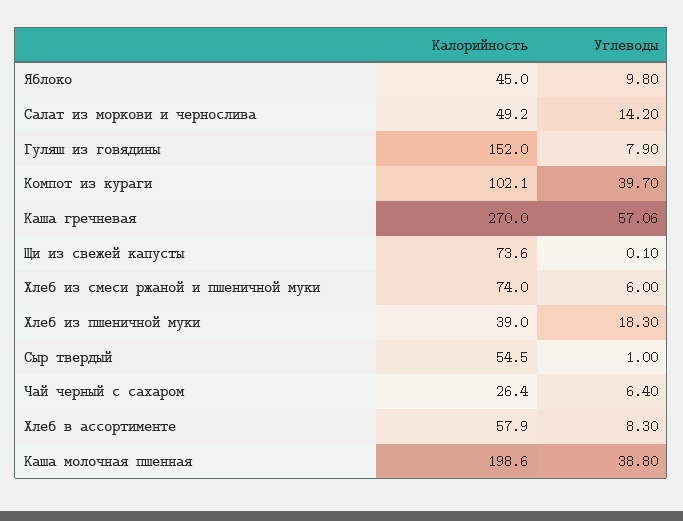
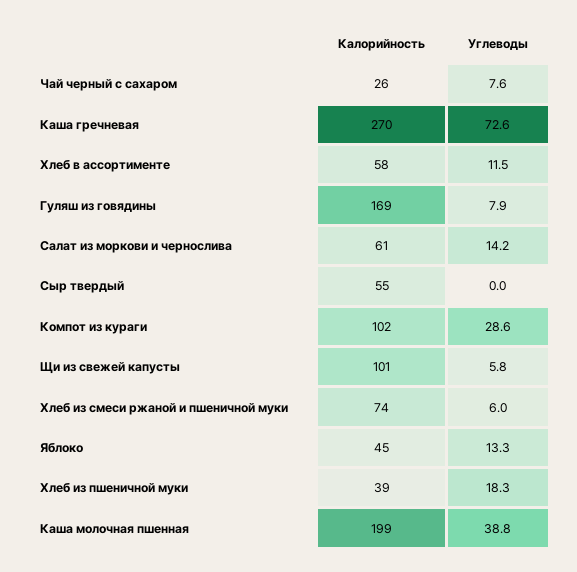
  {
    "Калорийность": {
      "Яблоко": 45,
-     "Салат из моркови и чернослива": 49.2,
+     "Салат из моркови и чернослива": 61,
-     "Гуляш из говядины": 152,
+     "Гуляш из говядины": 169,
      "Компот из кураги": 102.1,
      "Каша гречневая": 270,
-     "Щи из свежей капусты": 73.6,
+     "Щи из свежей капусты": 101,
      "Хлеб из смеси ржаной и пшеничной муки": 74,
      "Хлеб из пшеничной муки": 39,
      "Сыр твердый": 54.5,
      "Чай черный с сахаром": 26.4,
      "Хлеб в ассортименте": 57.9,
      "Каша молочная пшенная": 198.6
    },
    "Углеводы": {
-     "Яблоко": 9.8,
+     "Яблоко": 13.3,
      "Салат из моркови и чернослива": 14.2,
      "Гуляш из говядины": 7.9,
-     "Компот из кураги": 39.7,
+     "Компот из кураги": 28.6,
-     "Каша гречневая": 57.06,
+     "Каша гречневая": 72.6,
-     "Щи из свежей капусты": 0.1,
+     "Щи из свежей капусты": 5.8,
      "Хлеб из смеси ржаной и пшеничной муки": 6,
      "Хлеб из пшеничной муки": 18.3,
-     "Сыр твердый": 1,
+     "Сыр твердый": 0,
-     "Чай черный с сахаром": 6.4,
+     "Чай черный с сахаром": 7.6,
-     "Хлеб в ассортименте": 8.3,
+     "Хлеб в ассортименте": 11.5,
      "Каша молочная пшенная": 38.8
    }
  }

